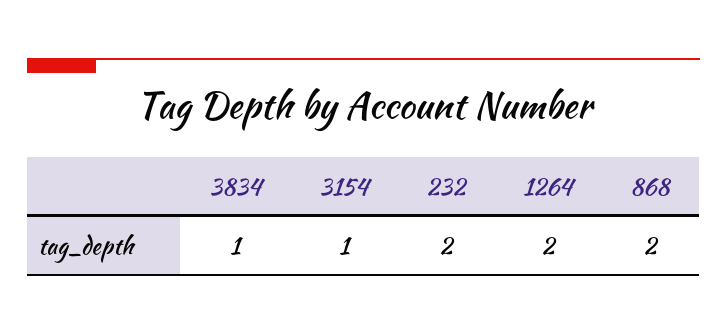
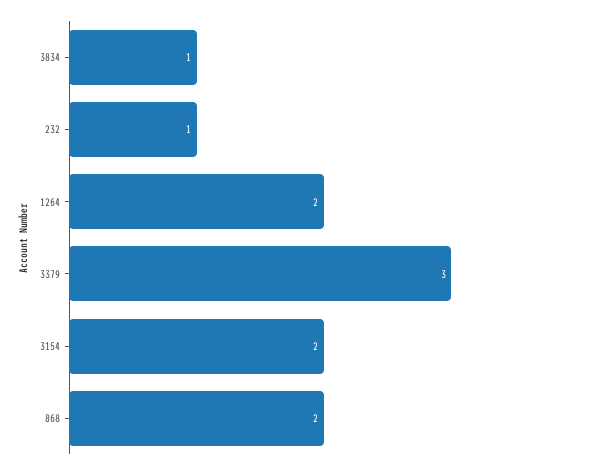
  {
    "3834": 1,
-   "3154": 1,
+   "3154": 2,
-   "232": 2,
+   "232": 1,
    "1264": 2,
-   "868": 2
+   "868": 2,
+   "3379": 3
  }

